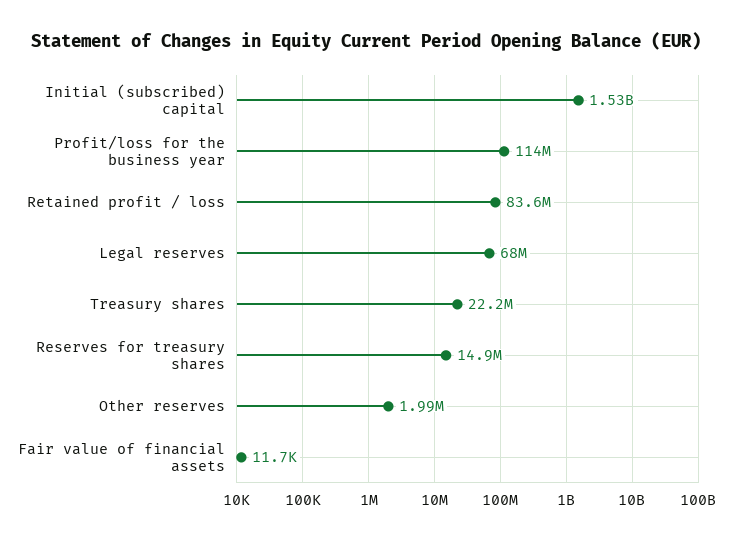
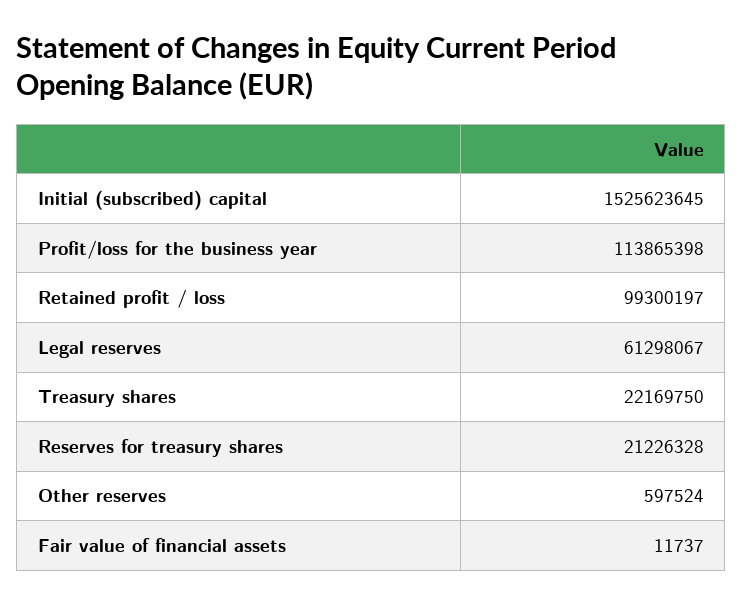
  {
    "Initial (subscribed) capital": 1525623645,
    "Profit/loss for the business year": 113865398,
-   "Retained profit / loss": 83600000,
+   "Retained profit / loss": 99300197,
-   "Legal reserves": 68000000,
+   "Legal reserves": 61298067,
    "Treasury shares": 22169750,
-   "Reserves for treasury shares": 14900000,
+   "Reserves for treasury shares": 21226328,
-   "Other reserves": 1990000,
+   "Other reserves": 597524,
    "Fair value of financial assets": 11737
  }

